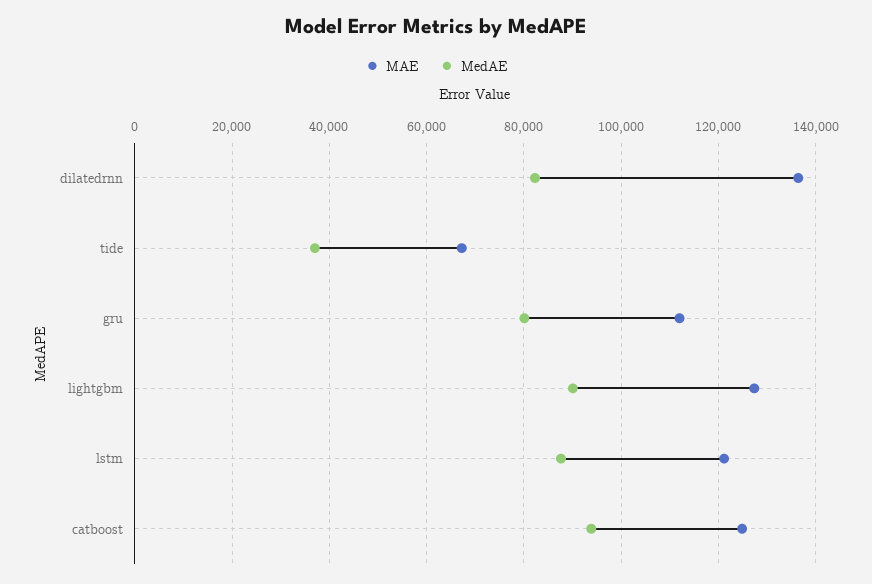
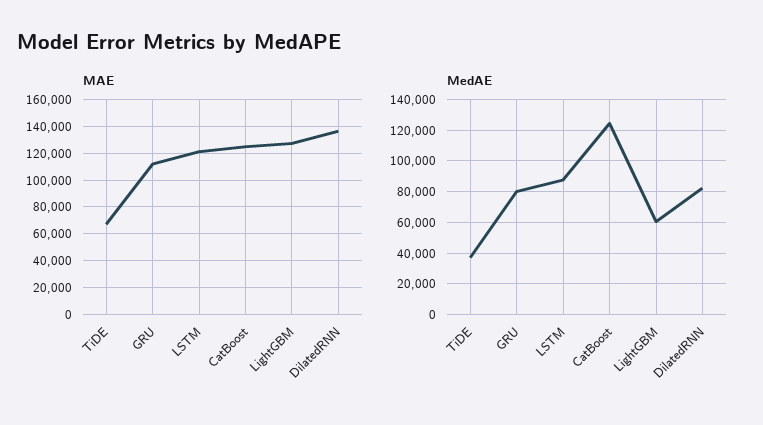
  {
    "MAE": {
      "dilatedrnn": 136000,
      "tide": 68000,
      "gru": 112000,
      "lightgbm": 128000,
      "lstm": 122000,
      "catboost": 124000
    },
    "MedAE": {
      "dilatedrnn": 82000,
      "tide": 38000,
      "gru": 80000,
-     "lightgbm": 90000,
+     "lightgbm": 60000,
      "lstm": 88000,
-     "catboost": 94000
+     "catboost": 125000
    }
  }

